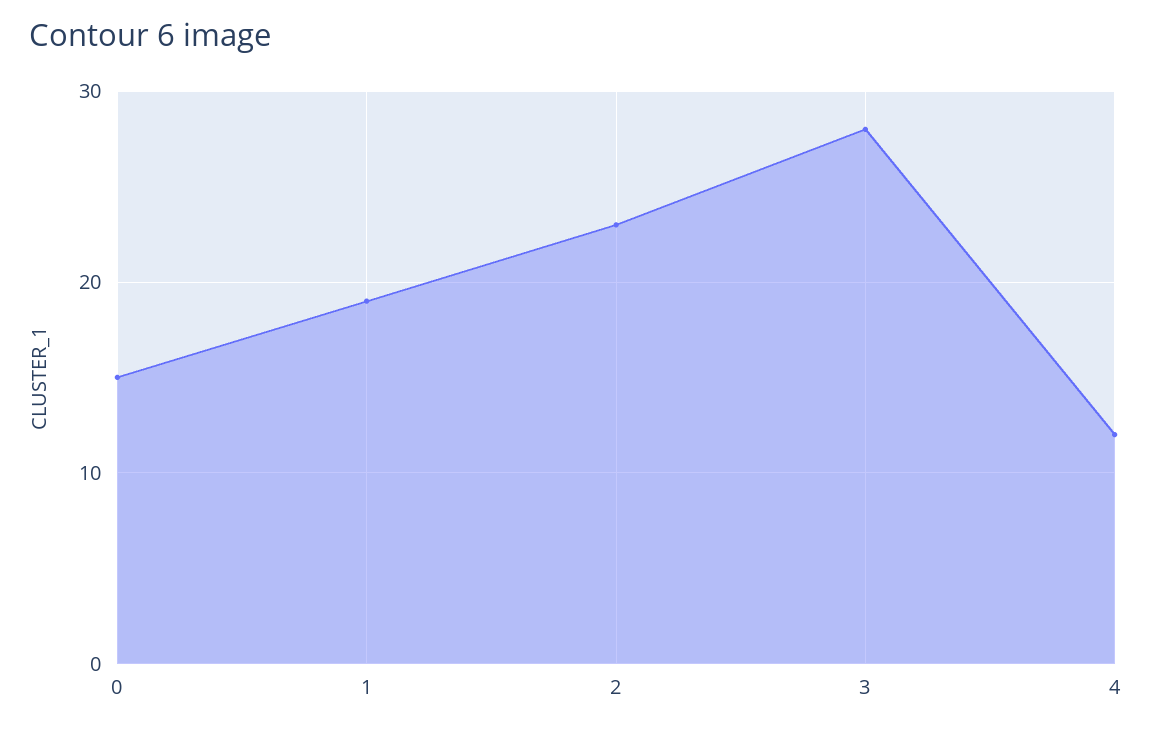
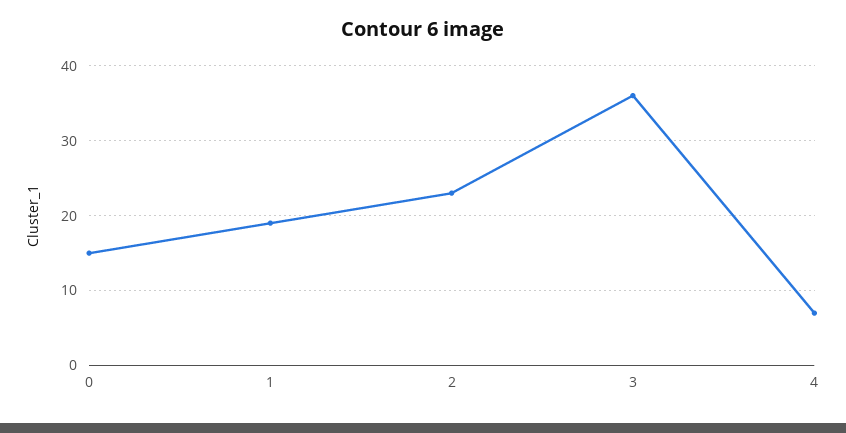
  {
    "0": 15,
    "1": 19,
    "2": 23,
-   "3": 28,
+   "3": 36,
-   "4": 12
+   "4": 7
  }

